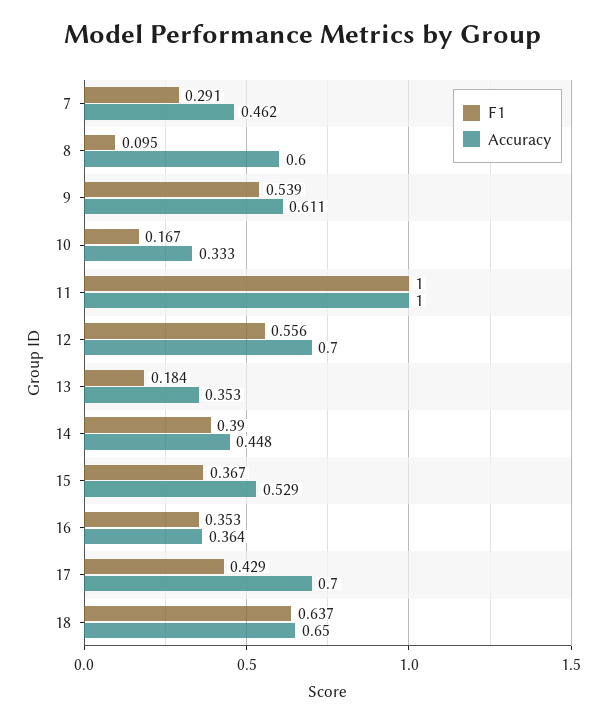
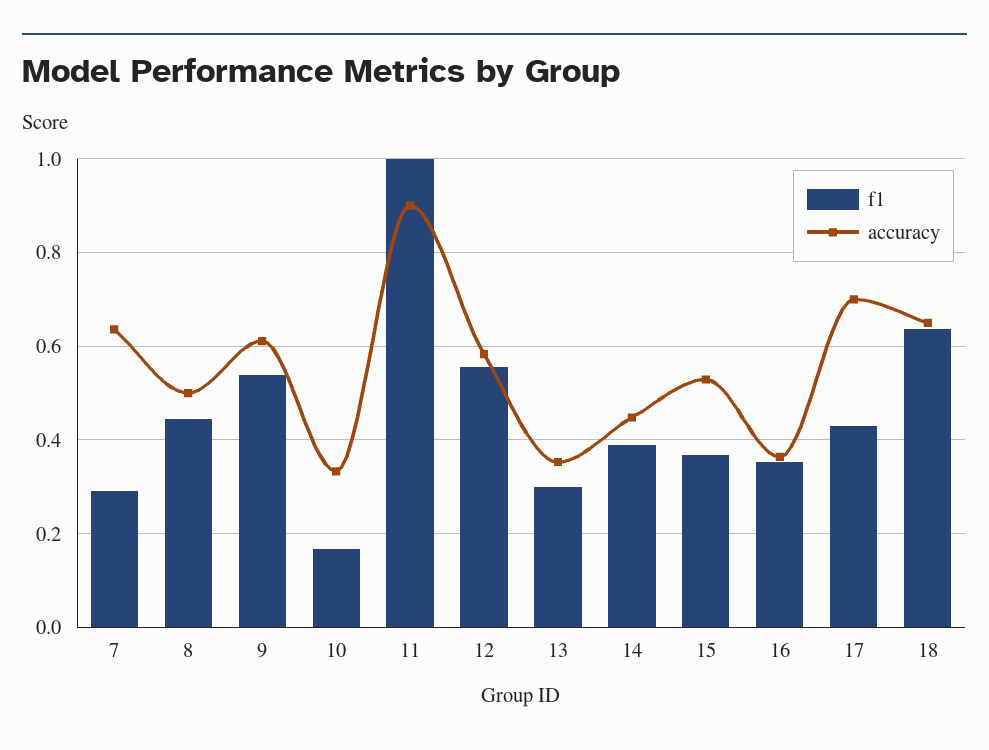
  {
    "F1": {
      "7": 0.291,
-     "8": 0.095,
+     "8": 0.44,
      "9": 0.539,
      "10": 0.167,
      "11": 1,
      "12": 0.556,
-     "13": 0.184,
+     "13": 0.3,
      "14": 0.39,
      "15": 0.367,
      "16": 0.353,
      "17": 0.429,
      "18": 0.637
    },
    "Accuracy": {
-     "7": 0.462,
+     "7": 0.64,
-     "8": 0.6,
+     "8": 0.5,
      "9": 0.611,
      "10": 0.333,
-     "11": 1,
+     "11": 0.9,
-     "12": 0.7,
+     "12": 0.58,
      "13": 0.353,
      "14": 0.448,
      "15": 0.529,
      "16": 0.364,
      "17": 0.7,
      "18": 0.65
    }
  }

